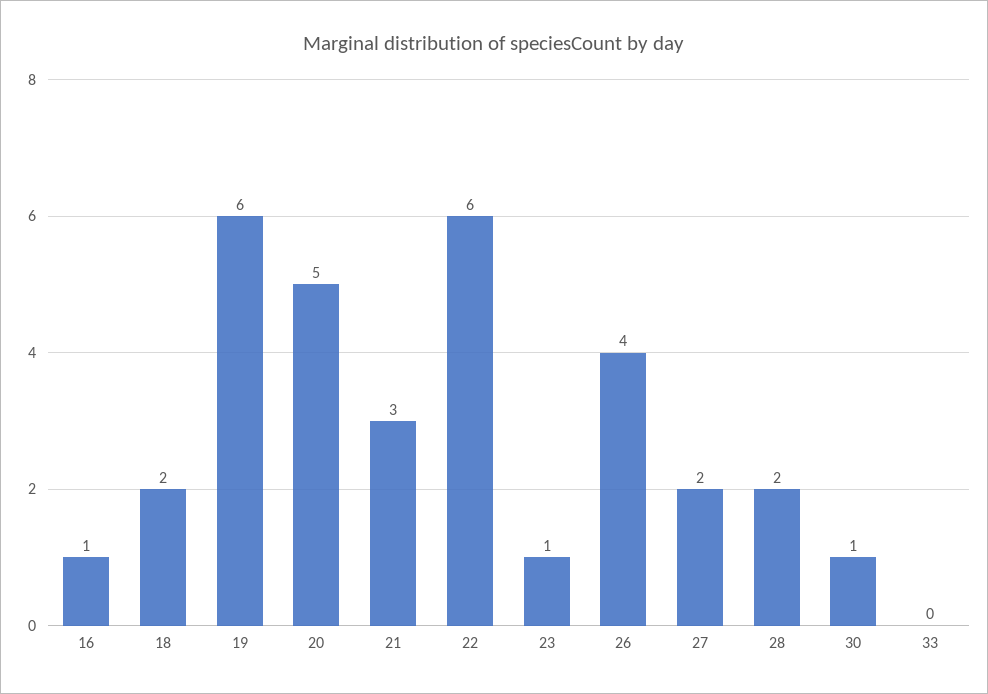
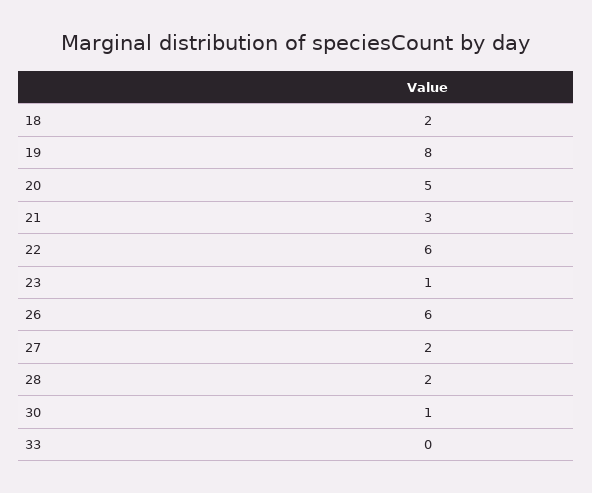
  {
-   "16": 1,
    "18": 2,
-   "19": 6,
+   "19": 8,
    "20": 5,
    "21": 3,
    "22": 6,
    "23": 1,
-   "26": 4,
+   "26": 6,
    "27": 2,
    "28": 2,
    "30": 1,
    "33": 0
  }

